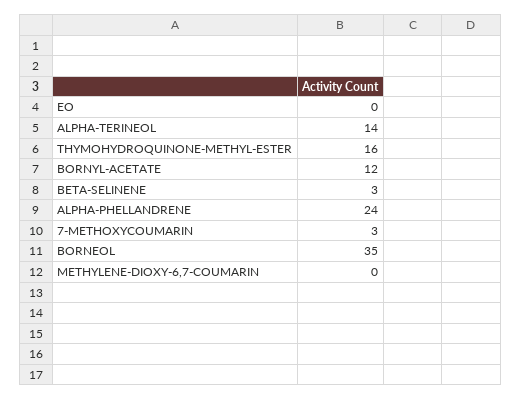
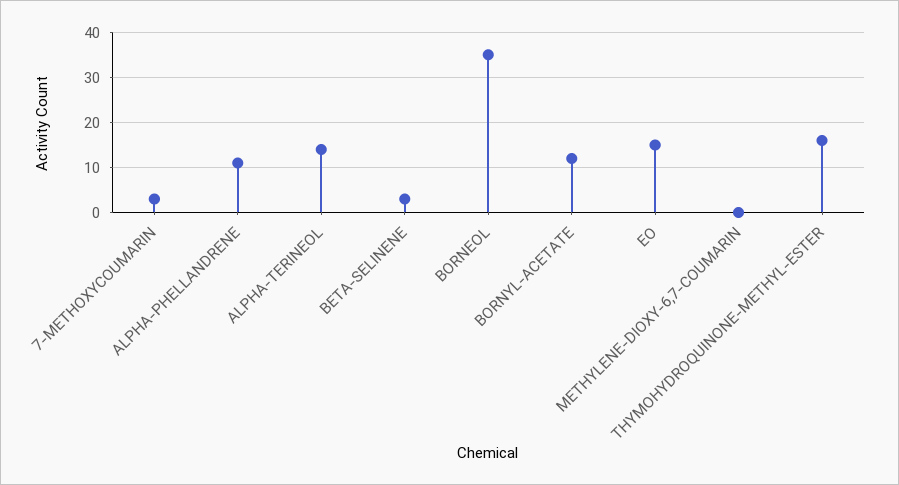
  {
-   "EO": 0,
+   "EO": 15,
    "ALPHA-TERINEOL": 14,
    "THYMOHYDROQUINONE-METHYL-ESTER": 16,
    "BORNYL-ACETATE": 12,
    "BETA-SELINENE": 3,
-   "ALPHA-PHELLANDRENE": 24,
+   "ALPHA-PHELLANDRENE": 10,
    "7-METHOXYCOUMARIN": 3,
    "BORNEOL": 35,
    "METHYLENE-DIOXY-6,7-COUMARIN": 0
  }

